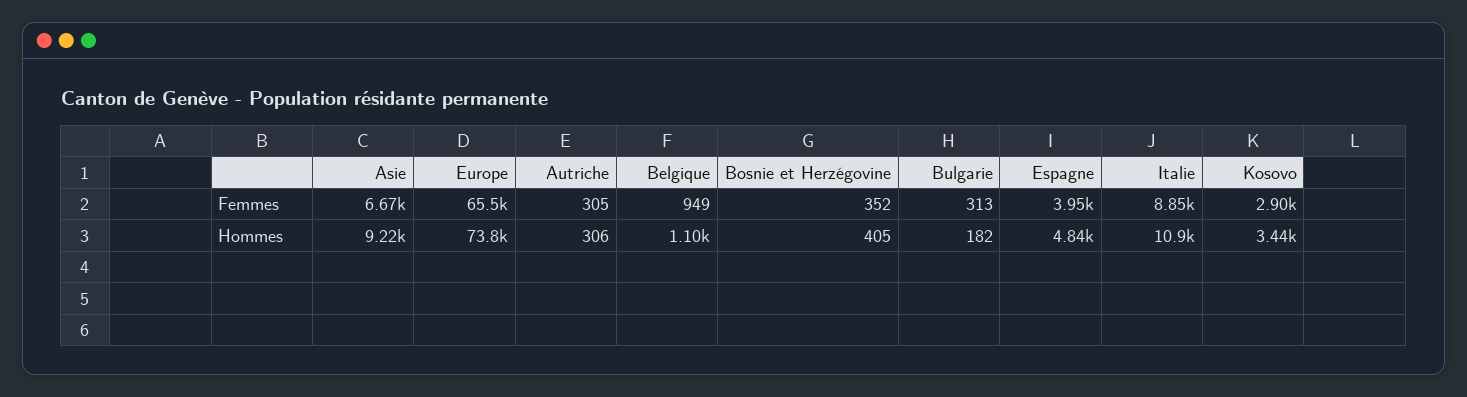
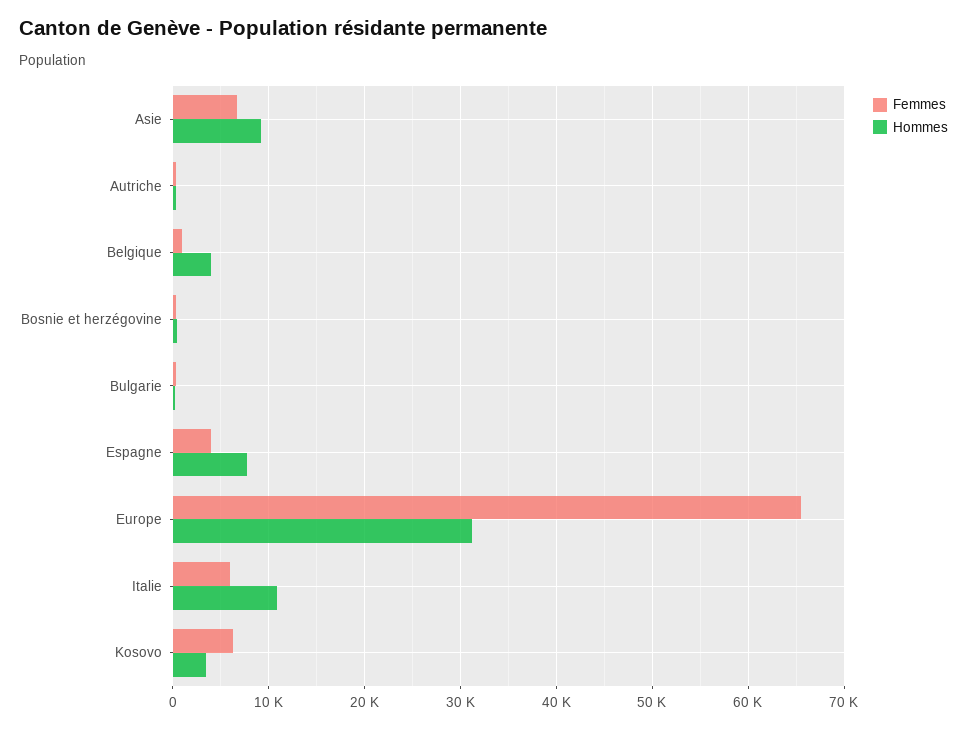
  {
    "Femmes": {
      "Asie": 6670,
      "Europe": 65500,
      "Autriche": 305,
      "Belgique": 949,
      "Bosnie et Herzégovine": 352,
      "Bulgarie": 313,
      "Espagne": 3950,
-     "Italie": 8850,
+     "Italie": 6000,
-     "Kosovo": 2900
+     "Kosovo": 6000
    },
    "Hommes": {
      "Asie": 9220,
-     "Europe": 73800,
+     "Europe": 31000,
      "Autriche": 306,
-     "Belgique": 1100,
+     "Belgique": 4000,
      "Bosnie et Herzégovine": 405,
      "Bulgarie": 182,
-     "Espagne": 4840,
+     "Espagne": 8000,
      "Italie": 10900,
      "Kosovo": 3440
    }
  }

